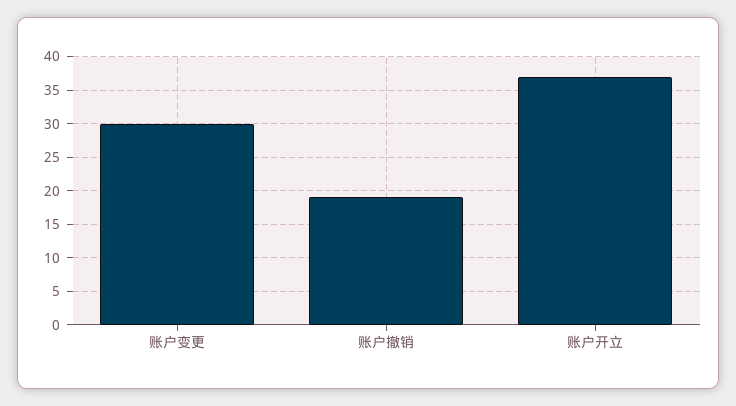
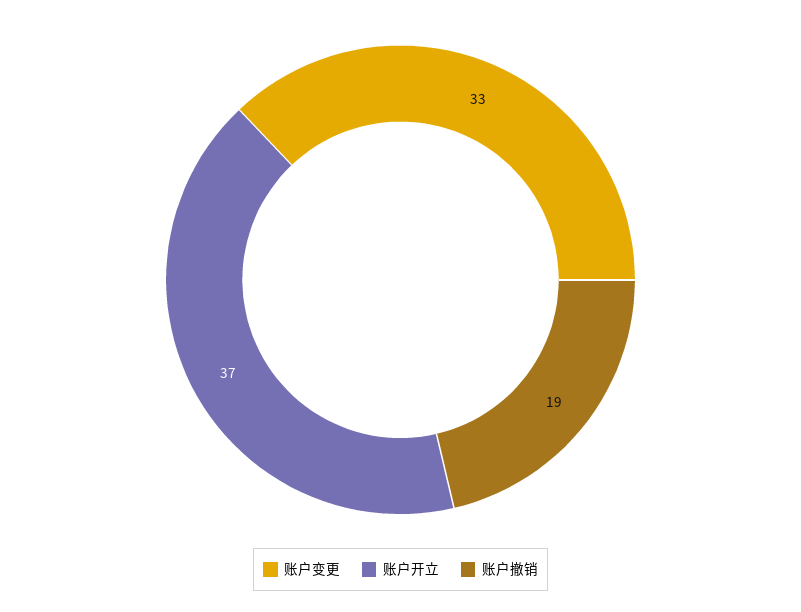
  {
-   "账户变更": 30,
+   "账户变更": 33,
    "账户撤销": 19,
    "账户开立": 37
  }

